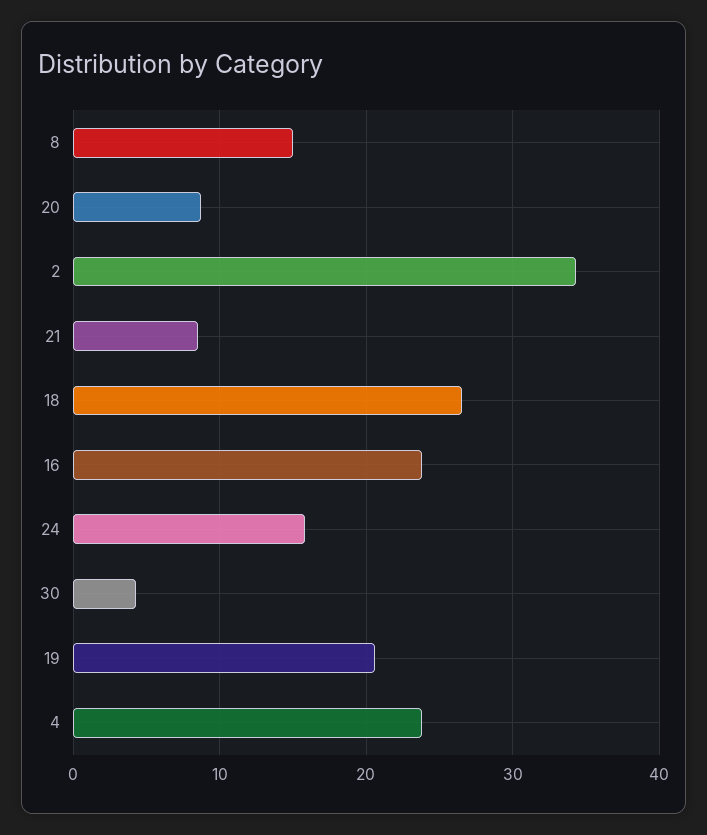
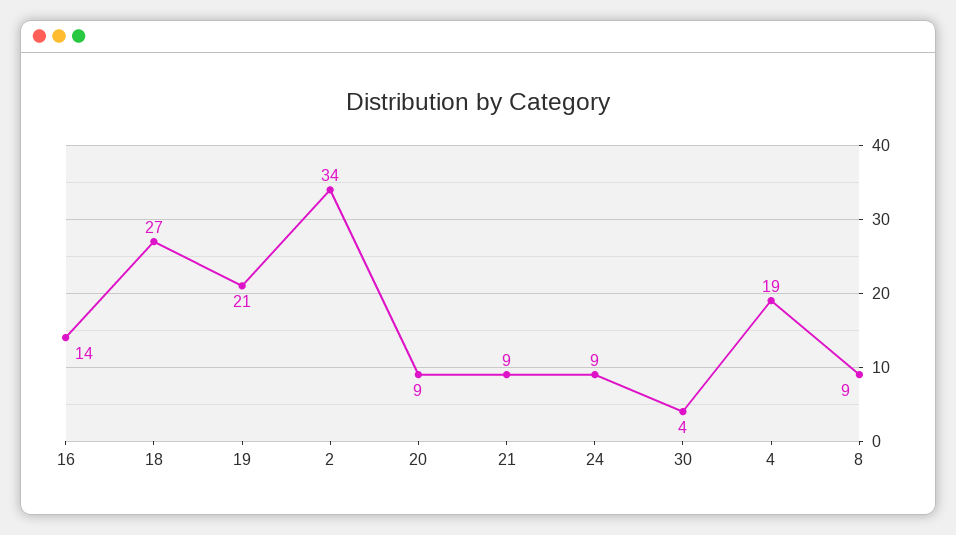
  {
-   "8": 15,
+   "8": 9,
    "20": 9,
    "2": 34,
    "21": 9,
    "18": 27,
-   "16": 24,
+   "16": 14,
-   "24": 16,
+   "24": 9,
    "30": 4,
    "19": 21,
-   "4": 24
+   "4": 19
  }

